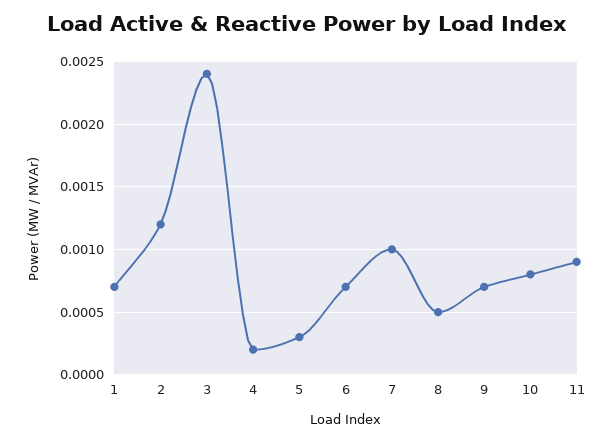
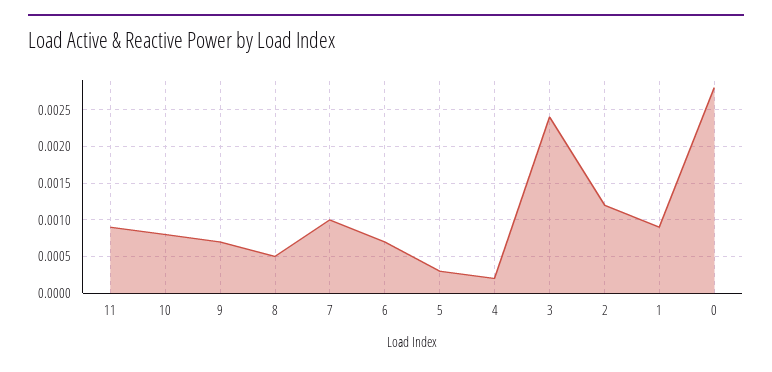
  {
-   "1": 0.0007,
+   "1": 0.0009,
    "2": 0.0012,
    "3": 0.0024,
    "4": 0.0002,
    "5": 0.0003,
    "6": 0.0007,
    "7": 0.001,
    "8": 0.0005,
    "9": 0.0007,
    "10": 0.0008,
-   "11": 0.0009
+   "11": 0.0009,
+   "0": 0.0028
  }

